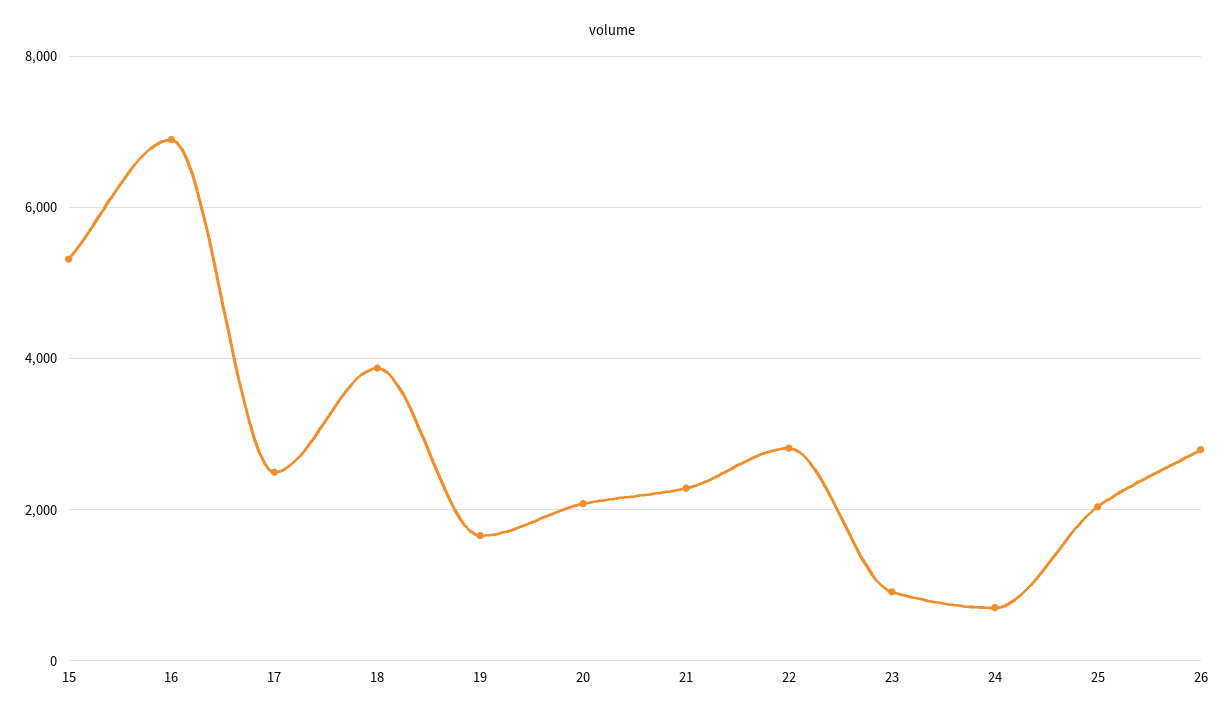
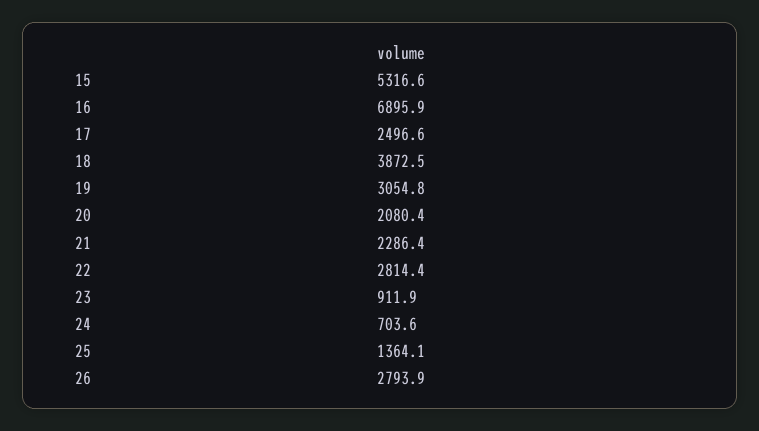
  {
    "15": 5316.6,
    "16": 6895.9,
    "17": 2496.6,
    "18": 3872.5,
-   "19": 1600,
+   "19": 3054.8,
    "20": 2080.4,
    "21": 2286.4,
    "22": 2814.4,
    "23": 911.9,
    "24": 703.6,
-   "25": 2000,
+   "25": 1364.1,
    "26": 2793.9
  }

